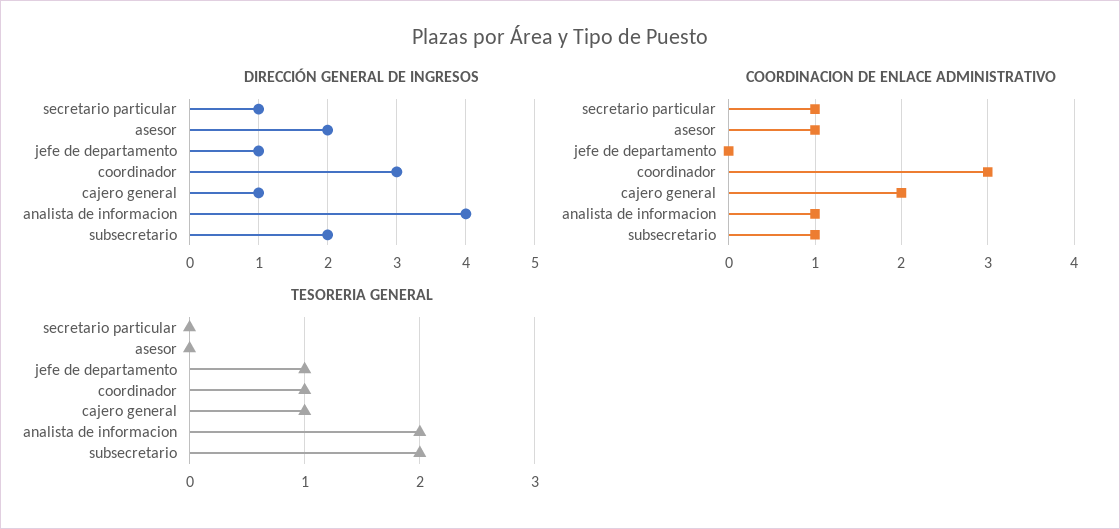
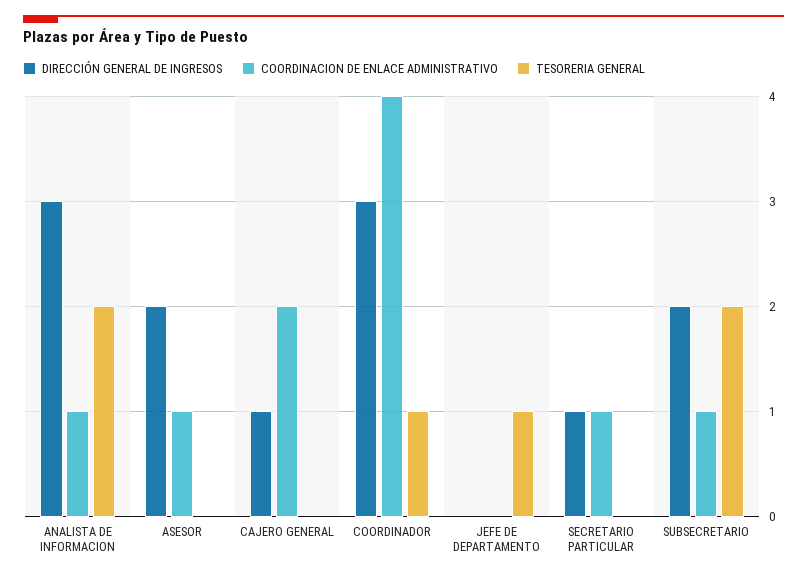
  {
    "DIRECCIÓN GENERAL DE INGRESOS": {
      "secretario particular": 1,
      "asesor": 2,
-     "jefe de departamento": 1,
+     "jefe de departamento": 0,
      "coordinador": 3,
      "cajero general": 1,
-     "analista de informacion": 4,
+     "analista de informacion": 3,
      "subsecretario": 2
    },
    "COORDINACION DE ENLACE ADMINISTRATIVO": {
      "secretario particular": 1,
      "asesor": 1,
      "jefe de departamento": 0,
-     "coordinador": 3,
+     "coordinador": 4,
      "cajero general": 2,
      "analista de informacion": 1,
      "subsecretario": 1
    },
    "TESORERIA GENERAL": {
      "secretario particular": 0,
      "asesor": 0,
      "jefe de departamento": 1,
      "coordinador": 1,
-     "cajero general": 1,
+     "cajero general": 0,
      "analista de informacion": 2,
      "subsecretario": 2
    }
  }

